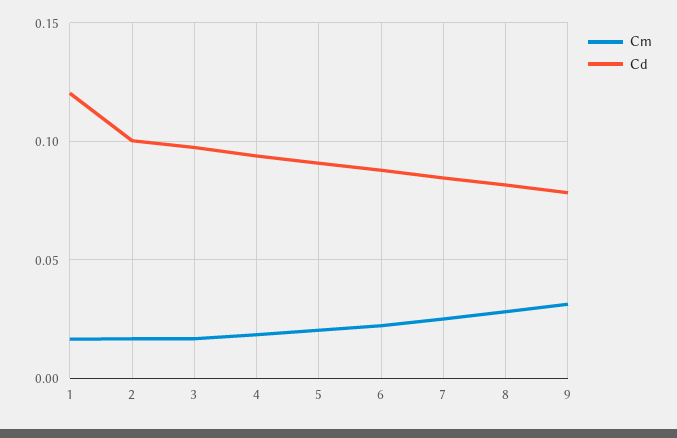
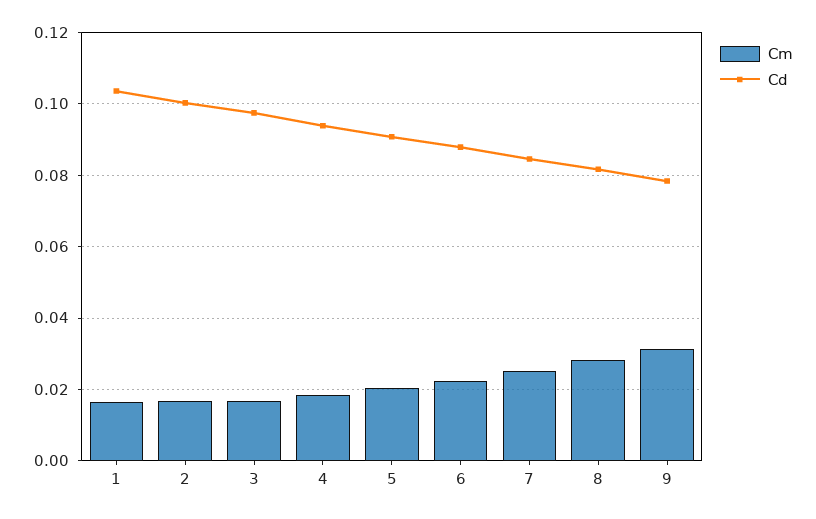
  {
    "Cm": {
      "1": 0.016,
      "2": 0.016,
      "3": 0.016,
      "4": 0.018,
      "5": 0.02,
      "6": 0.022,
      "7": 0.026,
      "8": 0.028,
      "9": 0.032
    },
    "Cd": {
-     "1": 0.12,
+     "1": 0.104,
      "2": 0.1,
      "3": 0.098,
      "4": 0.094,
      "5": 0.09,
      "6": 0.088,
      "7": 0.084,
      "8": 0.082,
      "9": 0.078
    }
  }

